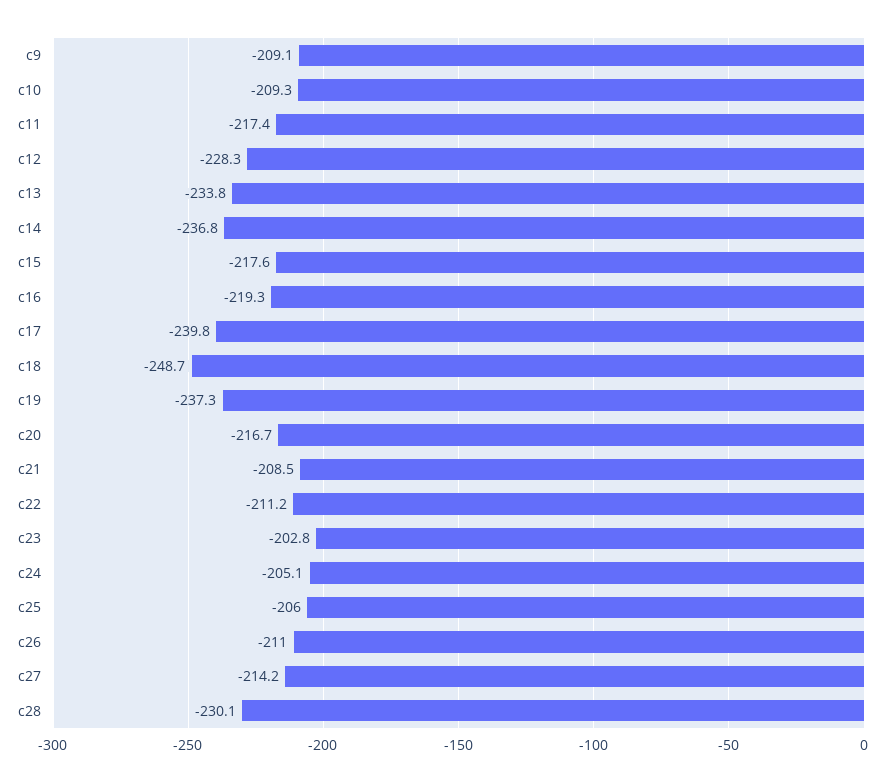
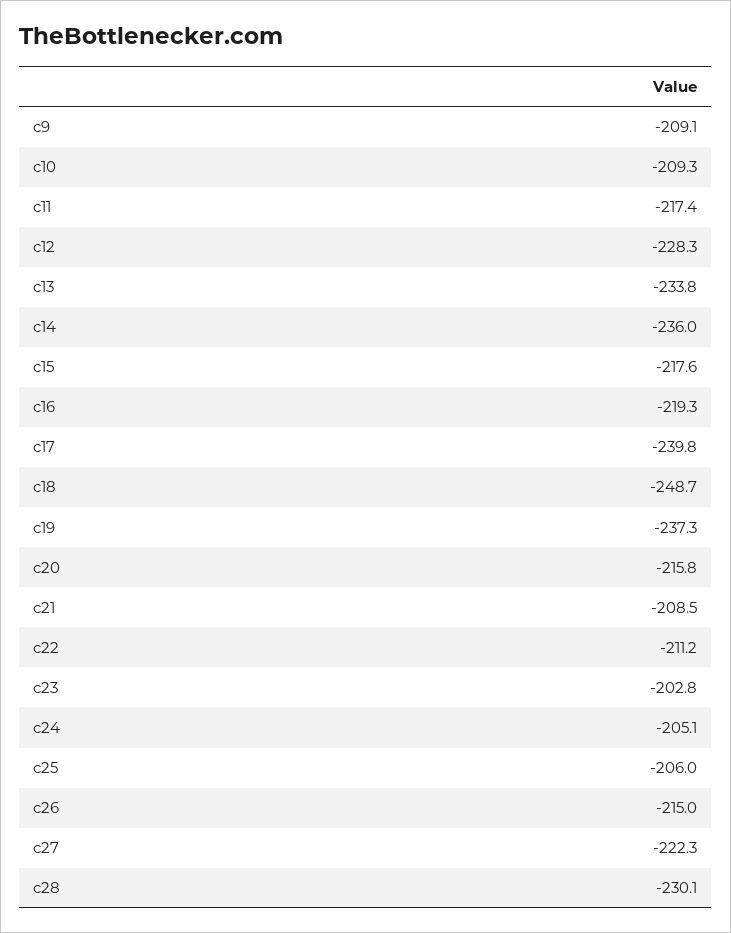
  {
    "c9": -209.1,
    "c10": -209.3,
    "c11": -217.4,
    "c12": -228.3,
    "c13": -233.8,
-   "c14": -236.8,
+   "c14": -236,
    "c15": -217.6,
    "c16": -219.3,
    "c17": -239.8,
    "c18": -248.7,
    "c19": -237.3,
-   "c20": -216.7,
+   "c20": -215.8,
    "c21": -208.5,
    "c22": -211.2,
    "c23": -202.8,
    "c24": -205.1,
    "c25": -206,
-   "c26": -211,
+   "c26": -215,
-   "c27": -214.2,
+   "c27": -222.3,
    "c28": -230.1
  }

